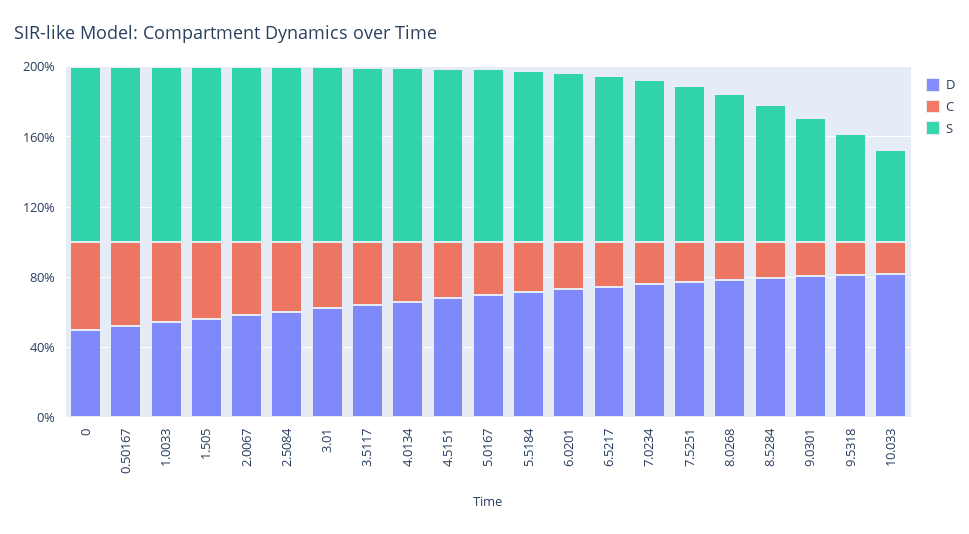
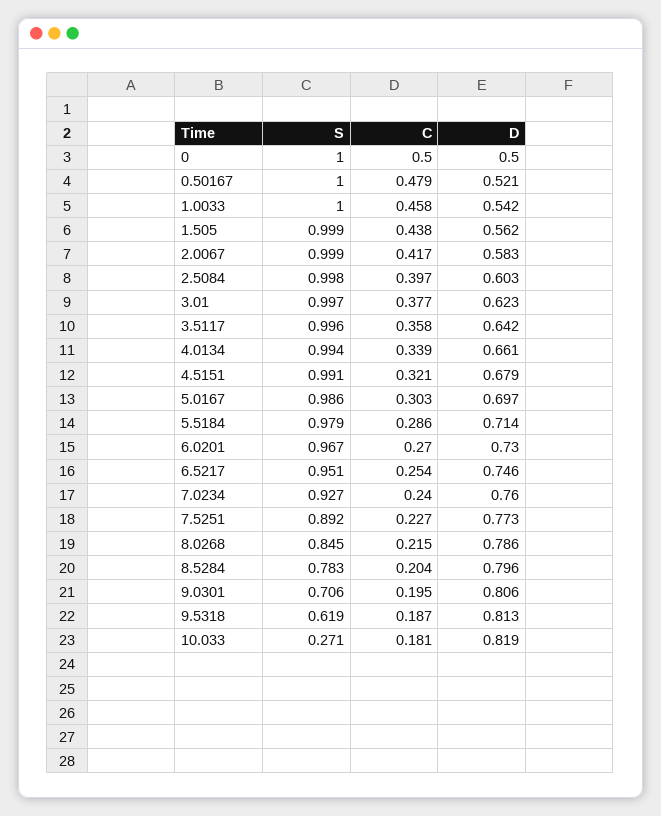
  {
    "D": {
      "0": 0.5,
      "0.50167": 0.521,
      "1.0033": 0.542,
      "1.505": 0.562,
      "2.0067": 0.583,
      "2.5084": 0.603,
      "3.01": 0.623,
      "3.5117": 0.642,
      "4.0134": 0.661,
      "4.5151": 0.679,
      "5.0167": 0.697,
      "5.5184": 0.714,
      "6.0201": 0.73,
      "6.5217": 0.746,
      "7.0234": 0.76,
      "7.5251": 0.773,
      "8.0268": 0.786,
      "8.5284": 0.796,
      "9.0301": 0.806,
      "9.5318": 0.813,
      "10.033": 0.819
    },
    "C": {
      "0": 0.5,
      "0.50167": 0.479,
      "1.0033": 0.458,
      "1.505": 0.438,
      "2.0067": 0.417,
      "2.5084": 0.397,
      "3.01": 0.377,
      "3.5117": 0.358,
      "4.0134": 0.339,
      "4.5151": 0.321,
      "5.0167": 0.303,
      "5.5184": 0.286,
      "6.0201": 0.27,
      "6.5217": 0.254,
      "7.0234": 0.24,
      "7.5251": 0.227,
      "8.0268": 0.215,
      "8.5284": 0.204,
      "9.0301": 0.195,
      "9.5318": 0.187,
      "10.033": 0.181
    },
    "S": {
      "0": 1,
      "0.50167": 1,
      "1.0033": 1,
      "1.505": 0.999,
      "2.0067": 0.999,
      "2.5084": 0.998,
      "3.01": 0.997,
      "3.5117": 0.996,
      "4.0134": 0.994,
      "4.5151": 0.991,
      "5.0167": 0.986,
      "5.5184": 0.979,
      "6.0201": 0.967,
      "6.5217": 0.951,
      "7.0234": 0.927,
      "7.5251": 0.892,
      "8.0268": 0.845,
      "8.5284": 0.783,
      "9.0301": 0.706,
      "9.5318": 0.619,
-     "10.033": 0.5
+     "10.033": 0.271
    }
  }

